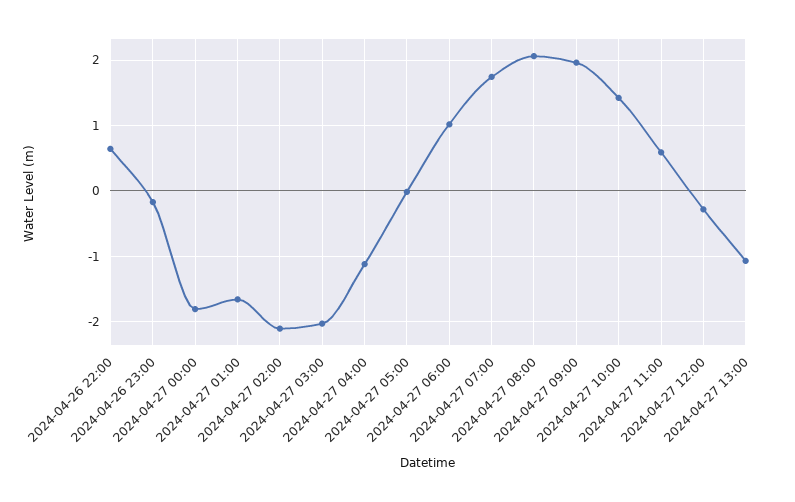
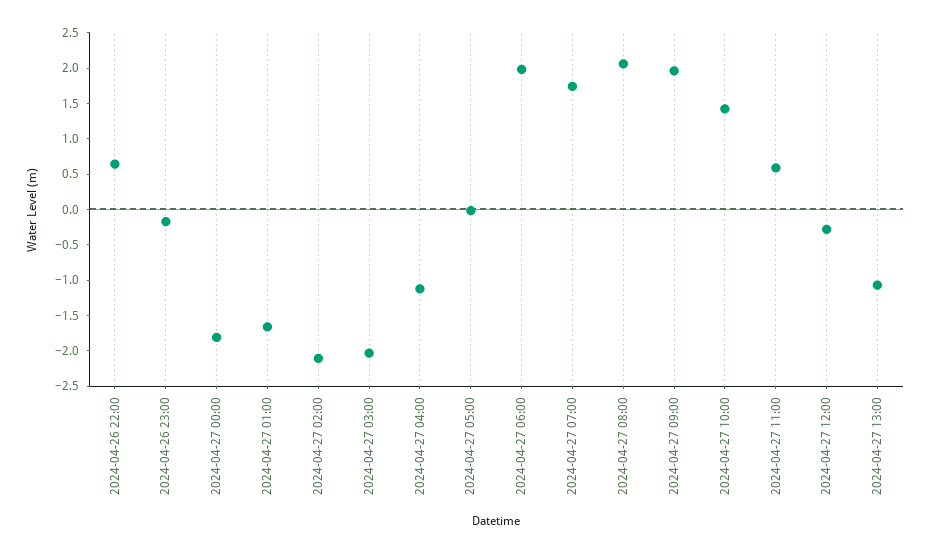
  {
    "2024-04-26 22:00": 0.6,
    "2024-04-26 23:00": -0.2,
    "2024-04-27 00:00": -1.8,
    "2024-04-27 01:00": -1.7,
    "2024-04-27 02:00": -2.1,
    "2024-04-27 03:00": -2,
    "2024-04-27 04:00": -1.1,
    "2024-04-27 05:00": 0,
-   "2024-04-27 06:00": 1,
+   "2024-04-27 06:00": 2,
    "2024-04-27 07:00": 1.7,
    "2024-04-27 08:00": 2.1,
    "2024-04-27 09:00": 2,
    "2024-04-27 10:00": 1.4,
    "2024-04-27 11:00": 0.6,
    "2024-04-27 12:00": -0.3,
    "2024-04-27 13:00": -1.1
  }

